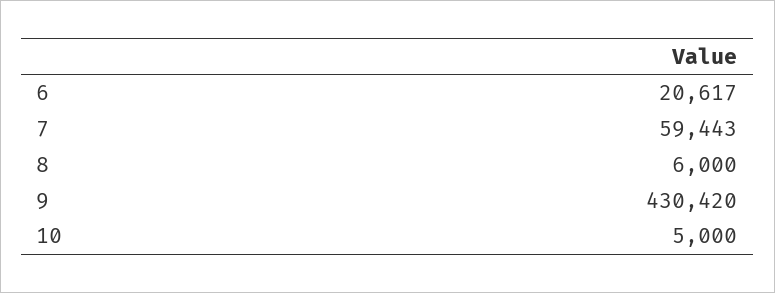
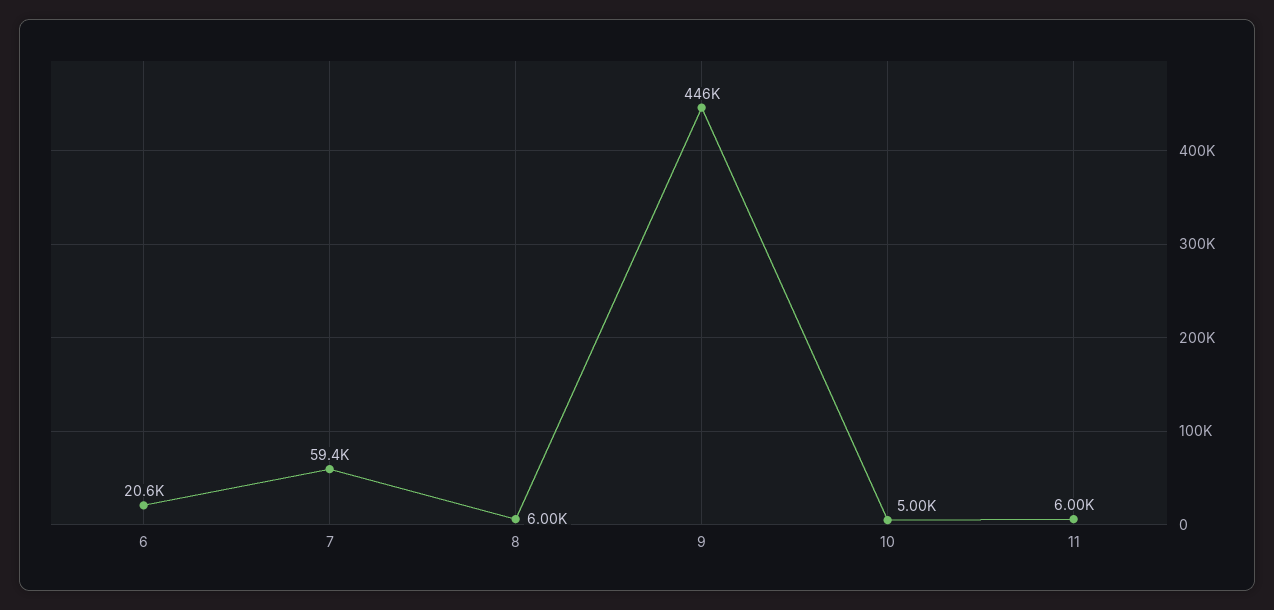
  {
    "6": 20617,
    "7": 59443,
    "8": 6000,
-   "9": 430420,
+   "9": 446000,
-   "10": 5000
+   "10": 5000,
+   "11": 6000
  }

